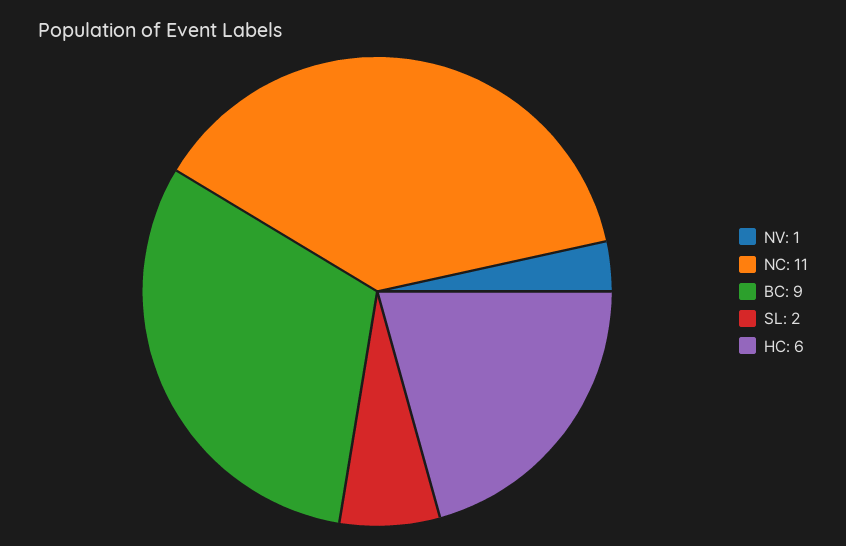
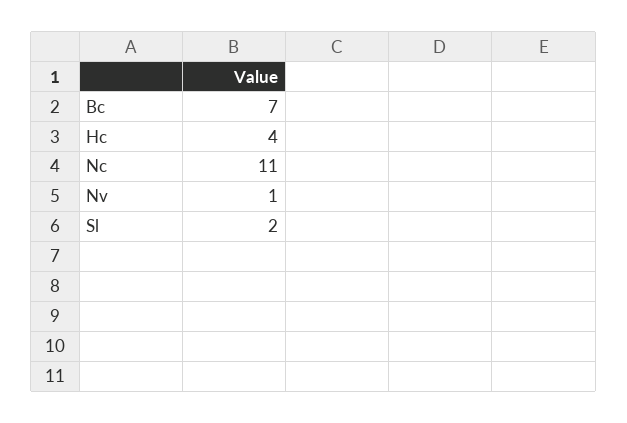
  {
    "NV": 1,
    "NC": 11,
-   "BC": 9,
+   "BC": 7,
    "SL": 2,
-   "HC": 6
+   "HC": 4
  }

